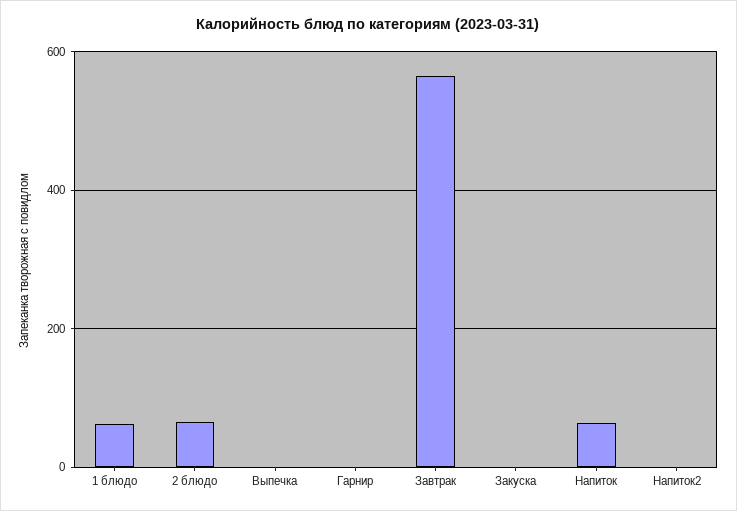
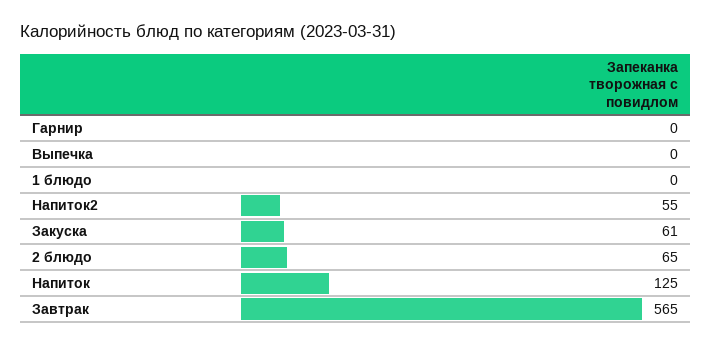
  {
-   "1 блюдо": 60,
+   "1 блюдо": 0,
    "2 блюдо": 65,
    "Выпечка": 0,
    "Гарнир": 0,
    "Завтрак": 565,
-   "Закуска": 0,
+   "Закуска": 61,
-   "Напиток": 60,
+   "Напиток": 125,
-   "Напиток2": 0
+   "Напиток2": 55
  }

